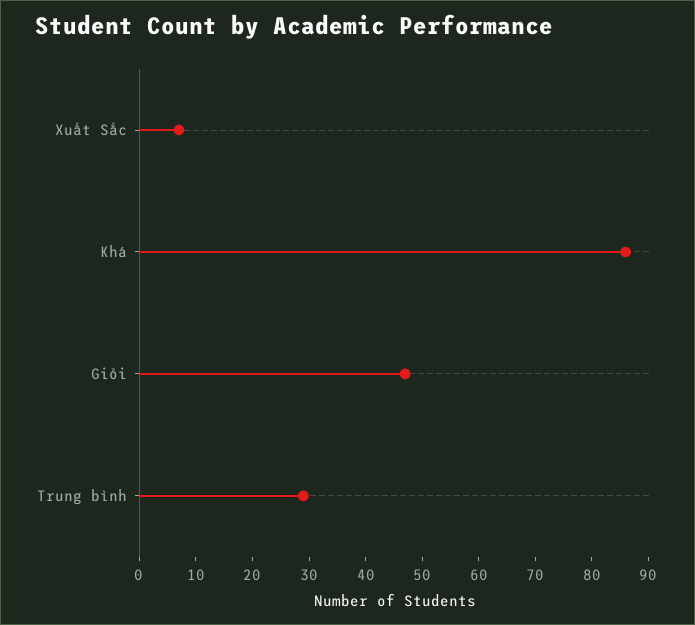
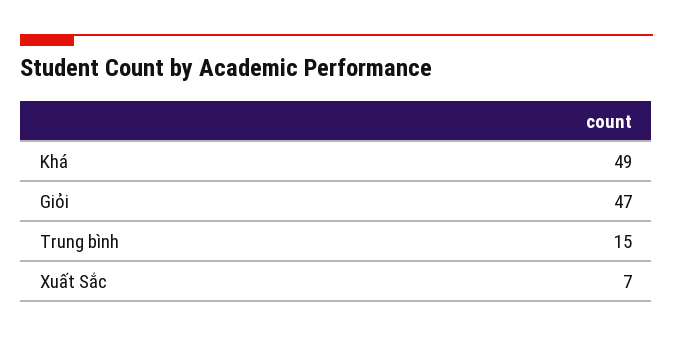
  {
    "Xuất Sắc": 7,
-   "Khá": 85,
+   "Khá": 49,
    "Giỏi": 47,
-   "Trung bình": 30
+   "Trung bình": 15
  }

